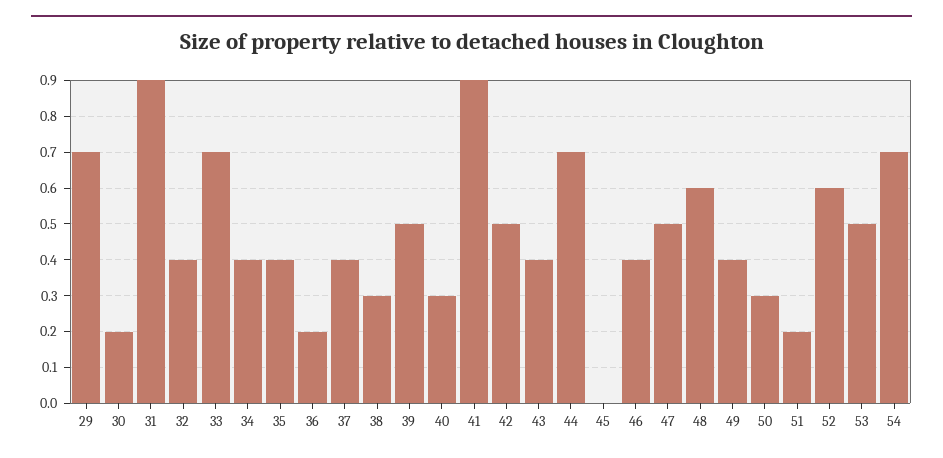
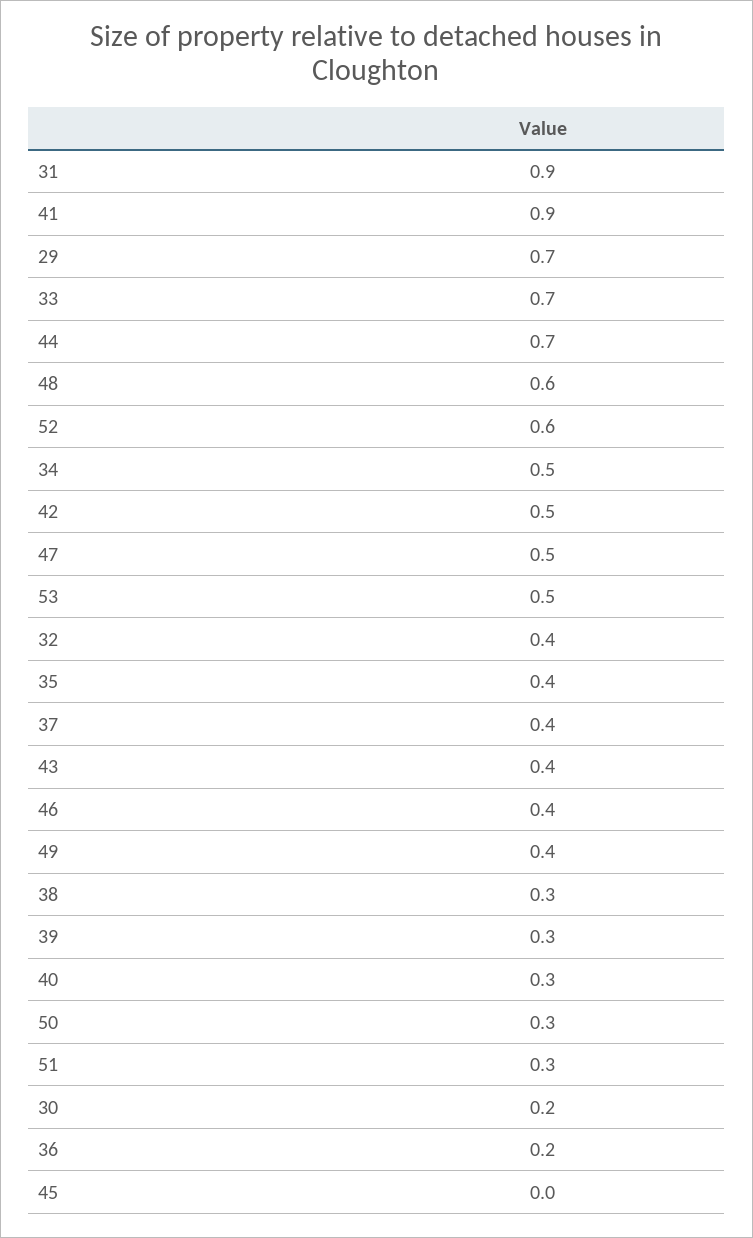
  {
    "29": 0.7,
    "30": 0.2,
    "31": 0.9,
    "32": 0.4,
    "33": 0.7,
-   "34": 0.4,
+   "34": 0.5,
    "35": 0.4,
    "36": 0.2,
    "37": 0.4,
    "38": 0.3,
-   "39": 0.5,
+   "39": 0.3,
    "40": 0.3,
    "41": 0.9,
    "42": 0.5,
    "43": 0.4,
    "44": 0.7,
    "45": 0,
    "46": 0.4,
    "47": 0.5,
    "48": 0.6,
    "49": 0.4,
    "50": 0.3,
-   "51": 0.2,
+   "51": 0.3,
    "52": 0.6,
-   "53": 0.5,
+   "53": 0.5
-   "54": 0.7
  }

